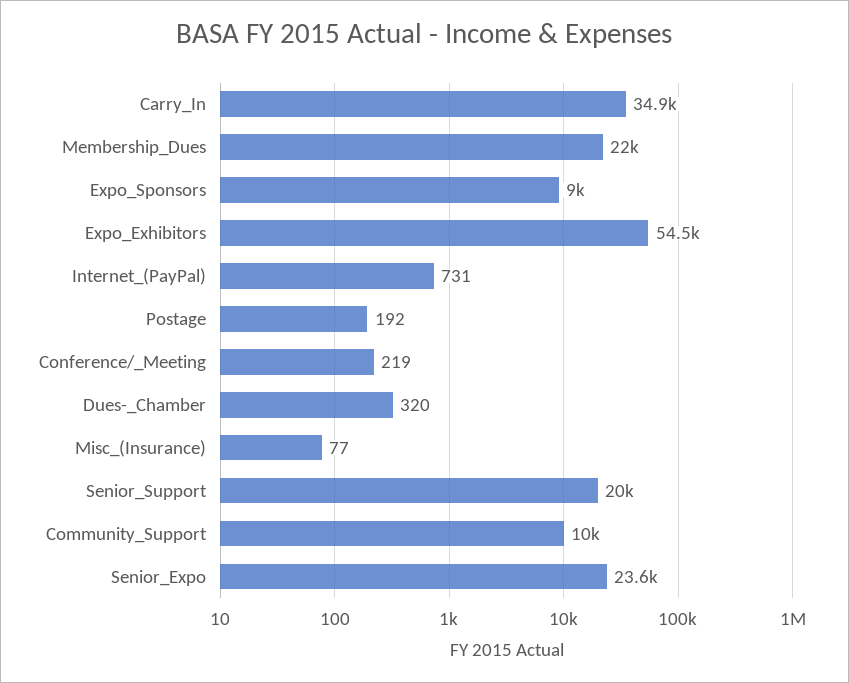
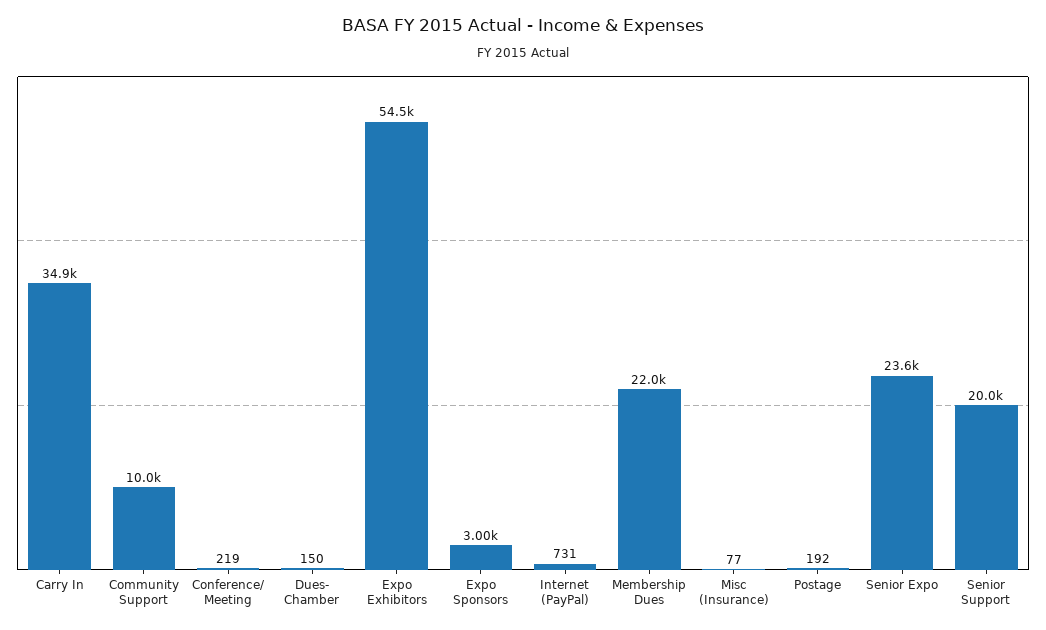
  {
    "Carry_In": 34900,
    "Membership_Dues": 22000,
-   "Expo_Sponsors": 9000,
+   "Expo_Sponsors": 3000,
    "Expo_Exhibitors": 54500,
    "Internet_(PayPal)": 731,
    "Postage": 192,
    "Conference/_Meeting": 219,
-   "Dues-_Chamber": 320,
+   "Dues-_Chamber": 150,
    "Misc_(Insurance)": 77,
    "Senior_Support": 20000,
    "Community_Support": 10000,
    "Senior_Expo": 23600
  }

